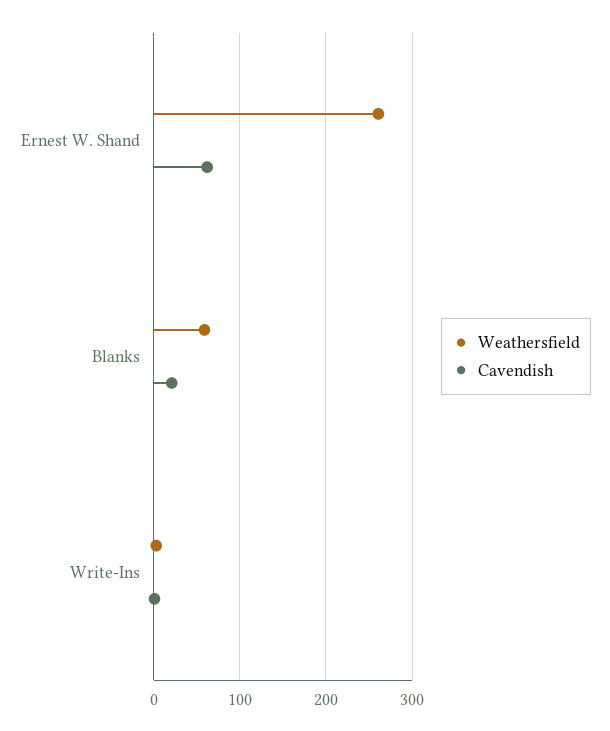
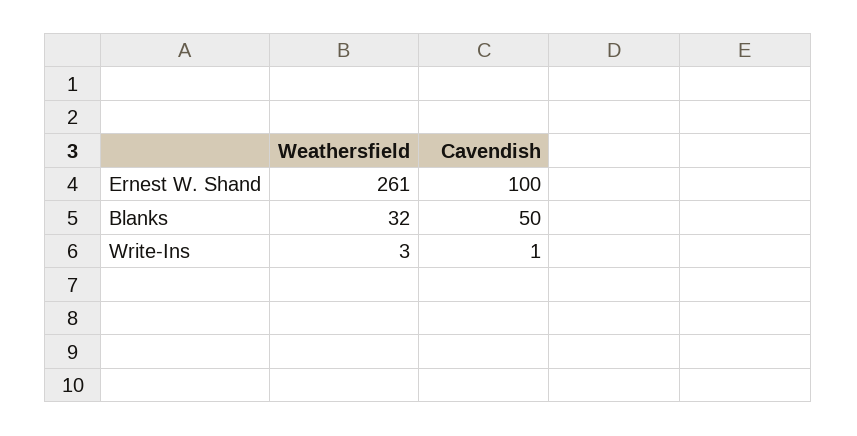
  {
    "Weathersfield": {
      "Ernest W. Shand": 261,
-     "Blanks": 60,
+     "Blanks": 32,
      "Write-Ins": 3
    },
    "Cavendish": {
-     "Ernest W. Shand": 60,
+     "Ernest W. Shand": 100,
-     "Blanks": 20,
+     "Blanks": 50,
      "Write-Ins": 1
    }
  }

